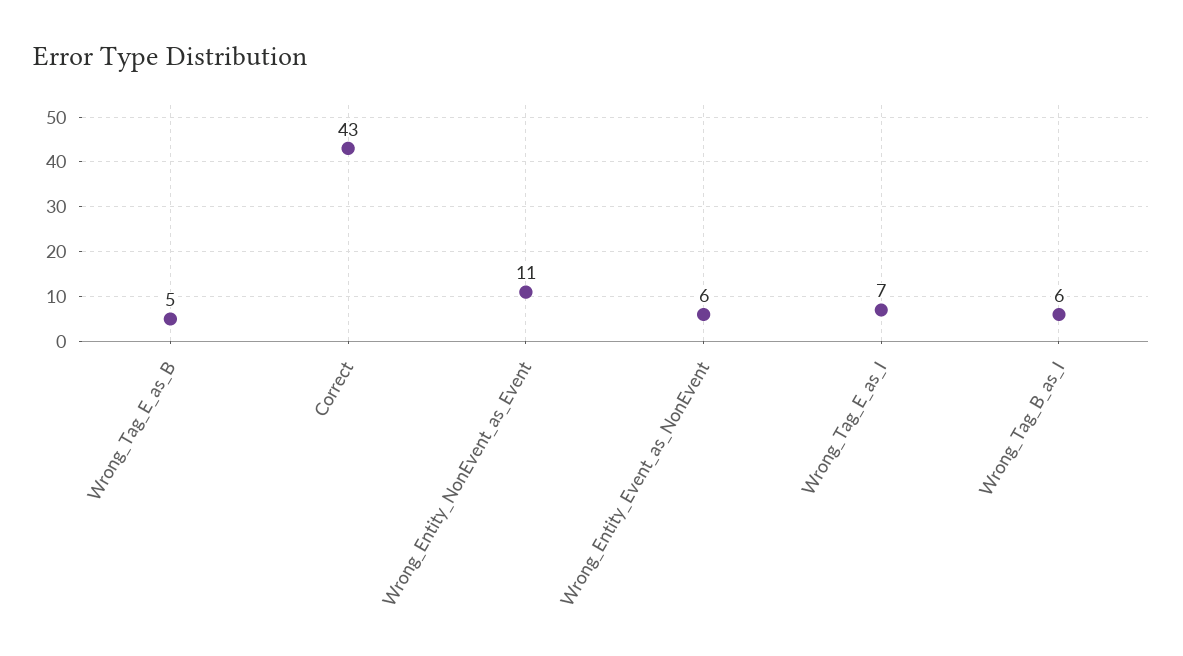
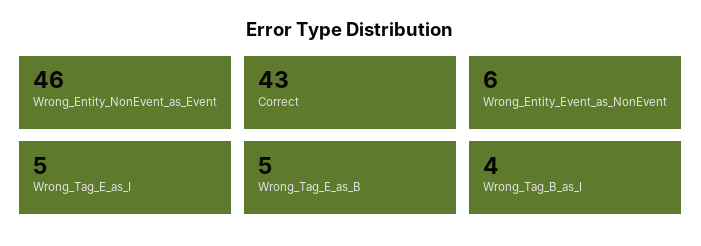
  {
    "Wrong_Tag_E_as_B": 5,
    "Correct": 43,
-   "Wrong_Entity_NonEvent_as_Event": 11,
+   "Wrong_Entity_NonEvent_as_Event": 46,
    "Wrong_Entity_Event_as_NonEvent": 6,
-   "Wrong_Tag_E_as_I": 7,
+   "Wrong_Tag_E_as_I": 5,
-   "Wrong_Tag_B_as_I": 6
+   "Wrong_Tag_B_as_I": 4
  }

